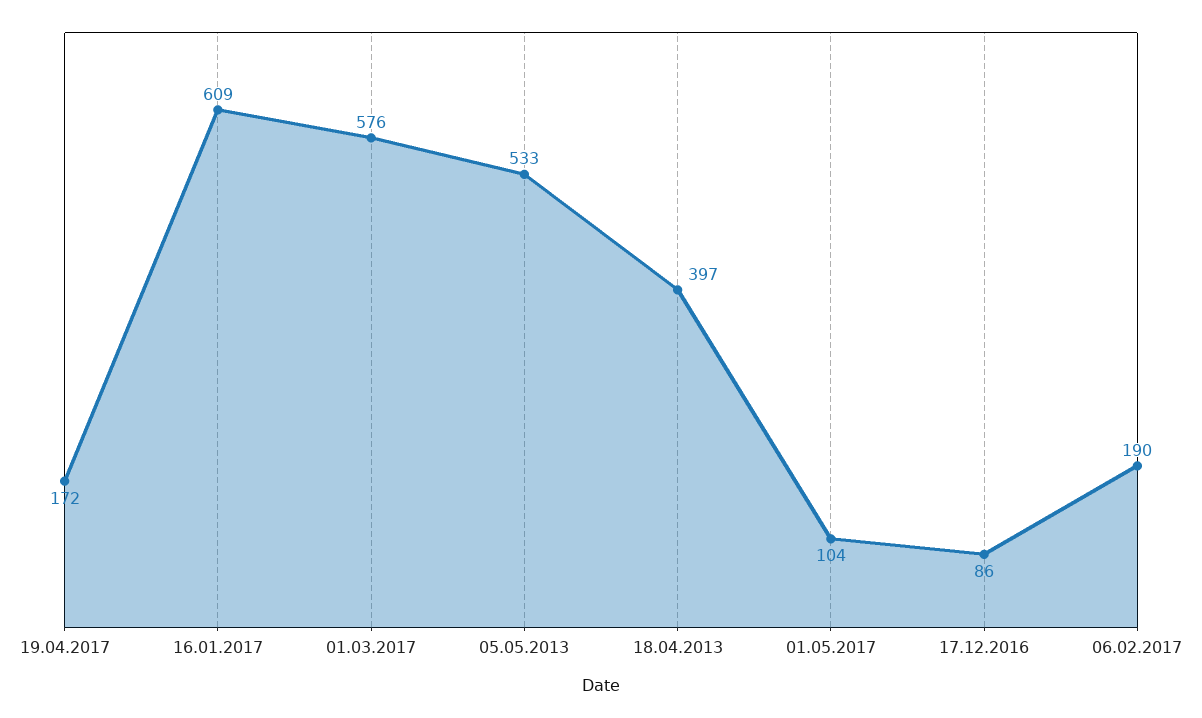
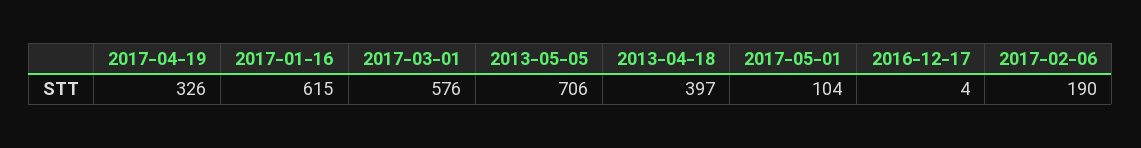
  {
-   "19.04.2017": 172,
+   "19.04.2017": 326,
-   "16.01.2017": 609,
+   "16.01.2017": 615,
    "01.03.2017": 576,
-   "05.05.2013": 533,
+   "05.05.2013": 706,
    "18.04.2013": 397,
    "01.05.2017": 104,
-   "17.12.2016": 86,
+   "17.12.2016": 4,
    "06.02.2017": 190
  }

